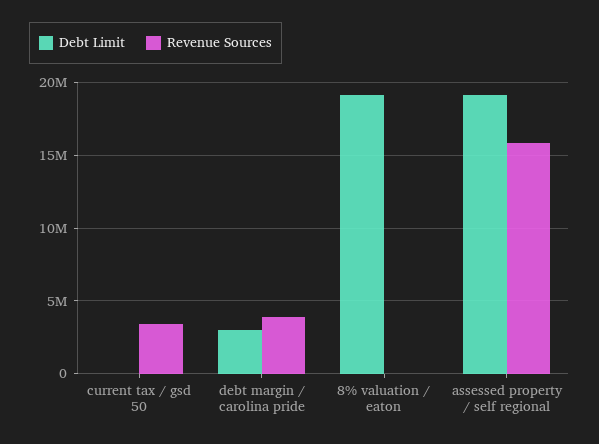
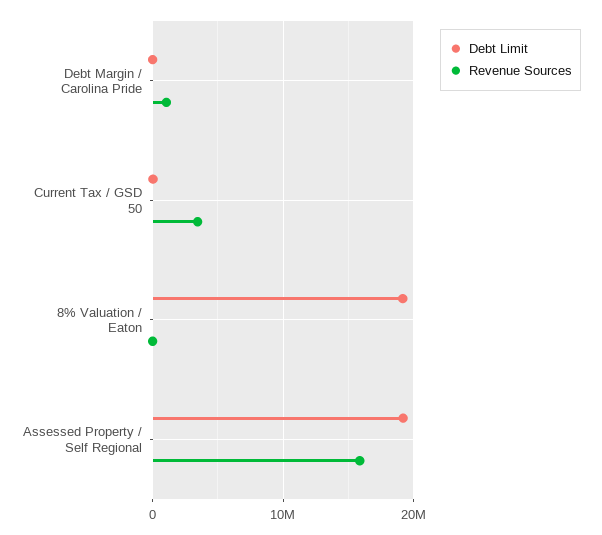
  {
    "Debt Limit": {
      "current tax / gsd 50": 0,
-     "debt margin / carolina pride": 3000000,
+     "debt margin / carolina pride": 0,
      "8% valuation / eaton": 19000000,
      "assessed property / self regional": 19000000
    },
    "Revenue Sources": {
      "current tax / gsd 50": 3500000,
-     "debt margin / carolina pride": 4000000,
+     "debt margin / carolina pride": 1000000,
      "8% valuation / eaton": 0,
      "assessed property / self regional": 16000000
    }
  }

